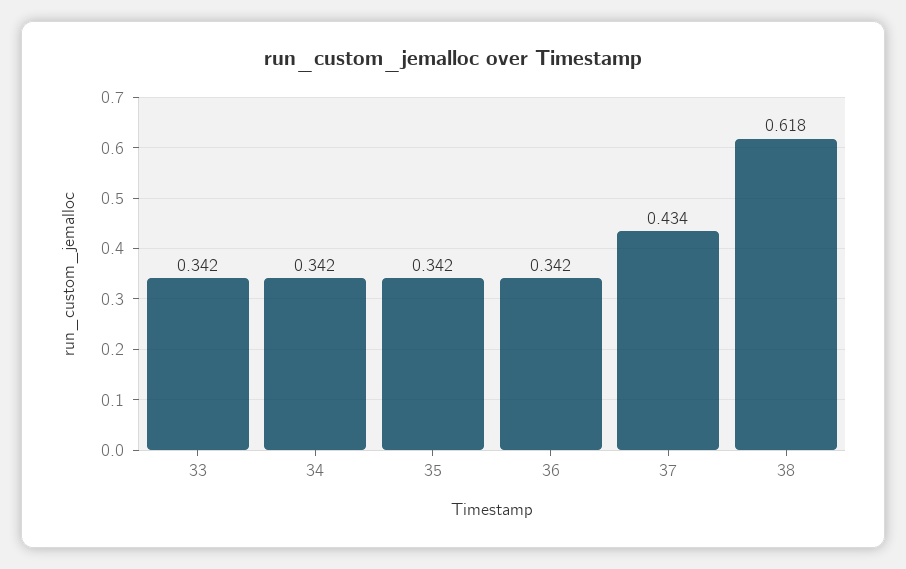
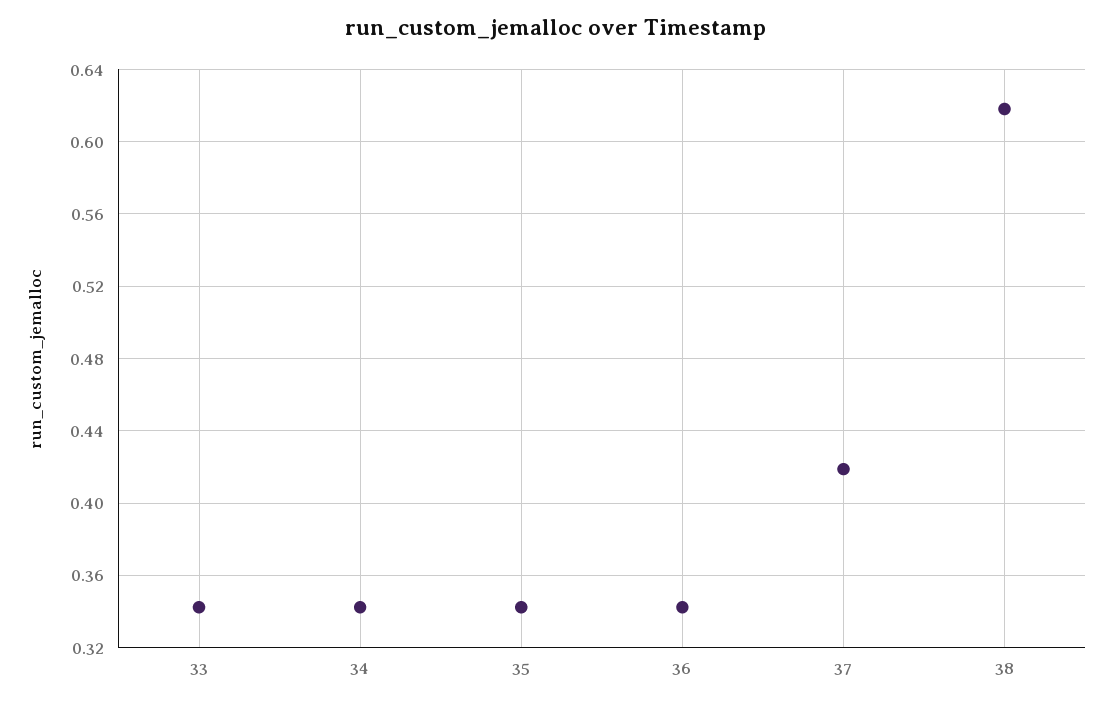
  {
    "33": 0.342,
    "34": 0.342,
    "35": 0.342,
    "36": 0.342,
-   "37": 0.434,
+   "37": 0.42,
    "38": 0.618
  }

